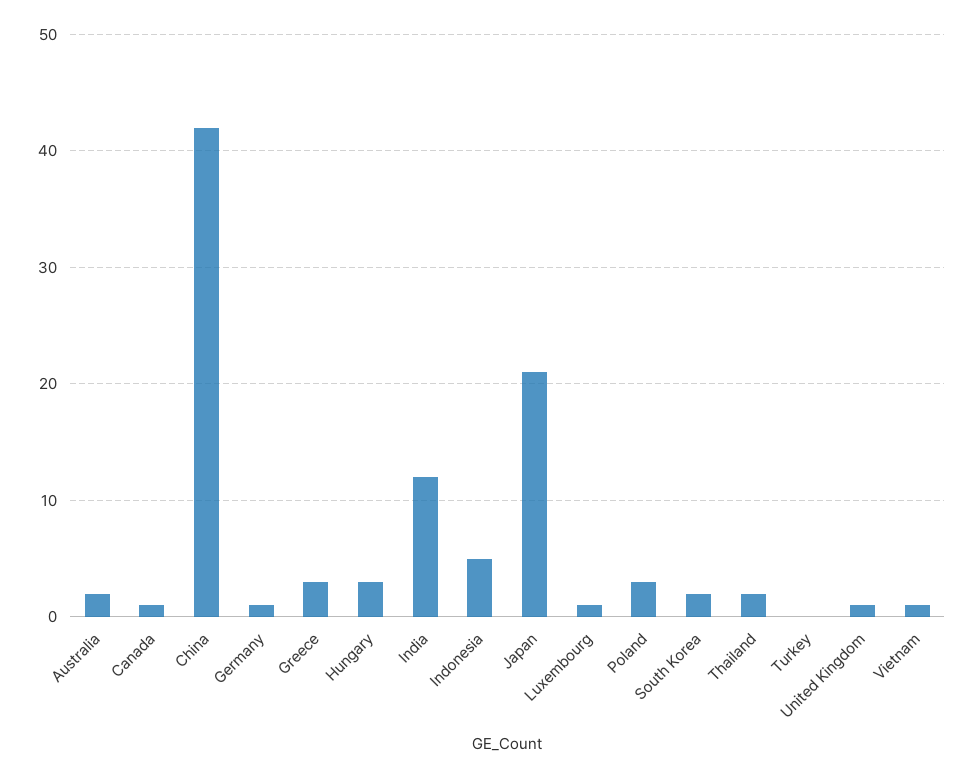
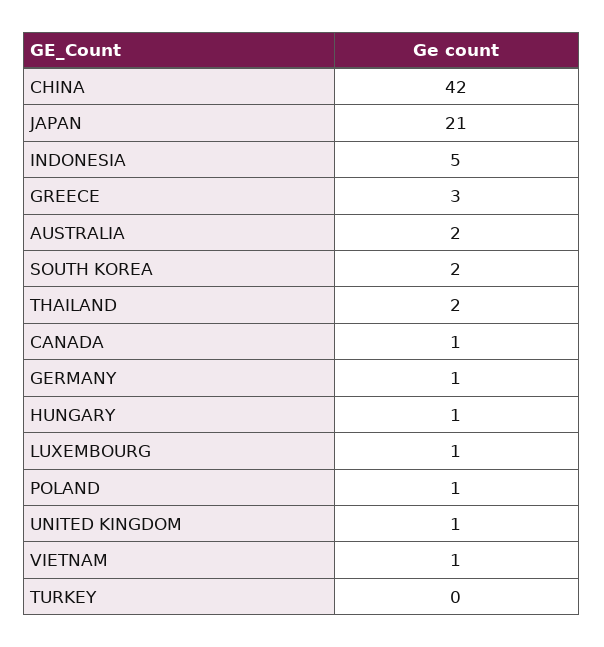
  {
    "Australia": 2,
    "Canada": 1,
    "China": 42,
    "Germany": 1,
    "Greece": 3,
-   "Hungary": 3,
+   "Hungary": 1,
-   "India": 12,
    "Indonesia": 5,
    "Japan": 21,
    "Luxembourg": 1,
-   "Poland": 3,
+   "Poland": 1,
    "South Korea": 2,
    "Thailand": 2,
    "Turkey": 0,
    "United Kingdom": 1,
    "Vietnam": 1
  }

